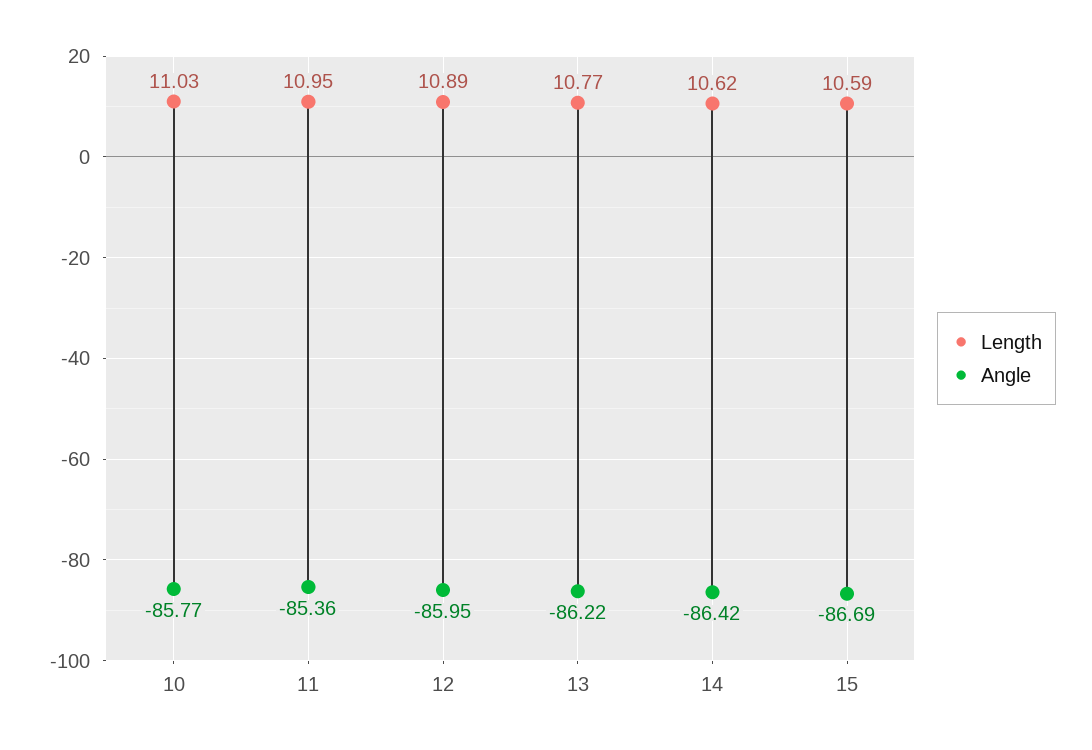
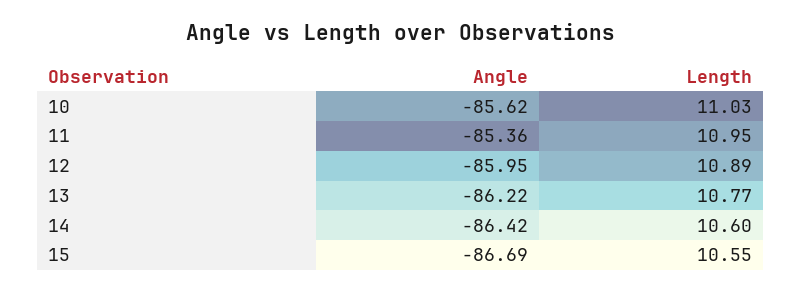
  {
    "Length": {
      "10": 11.03,
      "11": 10.95,
      "12": 10.89,
      "13": 10.77,
-     "14": 10.62,
+     "14": 10.6,
-     "15": 10.59
+     "15": 10.55
    },
    "Angle": {
-     "10": -85.77,
+     "10": -85.62,
      "11": -85.36,
      "12": -85.95,
      "13": -86.22,
      "14": -86.42,
      "15": -86.69
    }
  }

